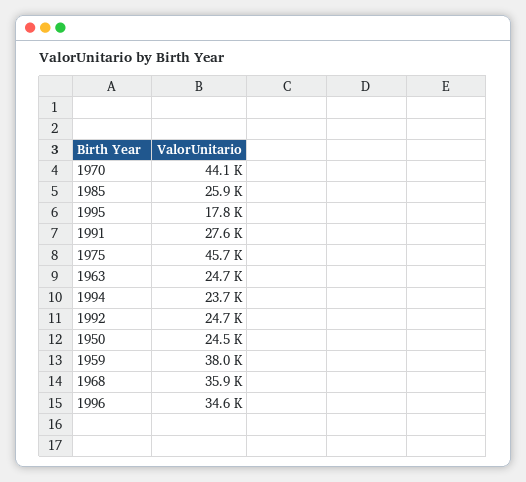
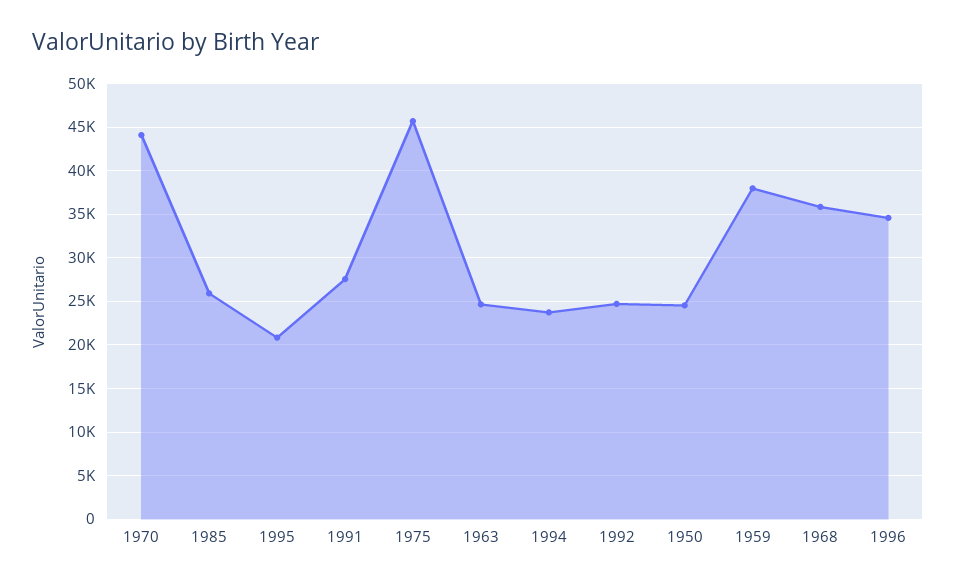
  {
    "1970": 44100,
    "1985": 25900,
-   "1995": 17800,
+   "1995": 21000,
    "1991": 27600,
    "1975": 45700,
    "1963": 24700,
    "1994": 23700,
    "1992": 24700,
    "1950": 24500,
    "1959": 38000,
    "1968": 35900,
    "1996": 34600
  }

